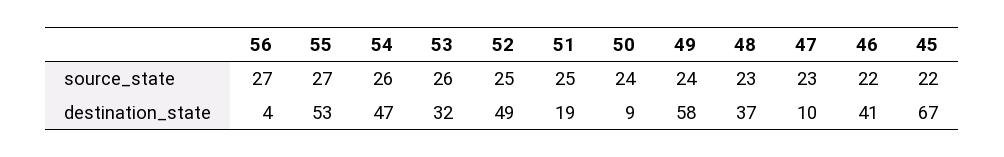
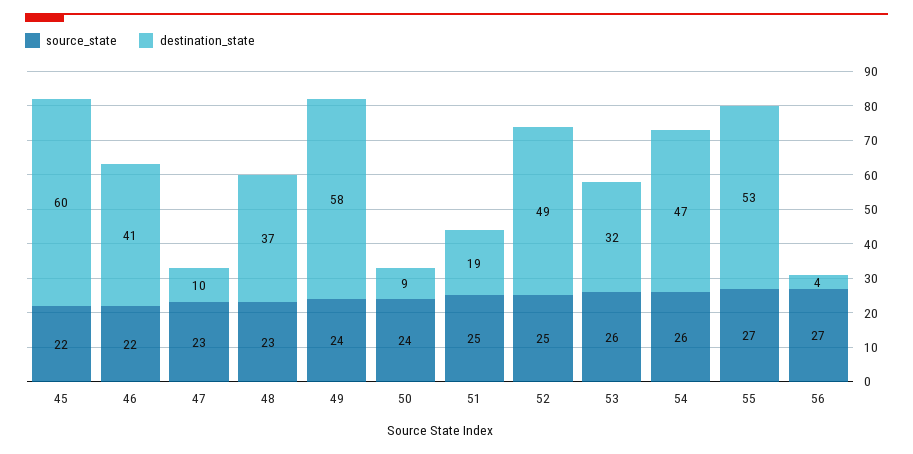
  {
    "source_state": {
      "56": 27,
      "55": 27,
      "54": 26,
      "53": 26,
      "52": 25,
      "51": 25,
      "50": 24,
      "49": 24,
      "48": 23,
      "47": 23,
      "46": 22,
      "45": 22
    },
    "destination_state": {
      "56": 4,
      "55": 53,
      "54": 47,
      "53": 32,
      "52": 49,
      "51": 19,
      "50": 9,
      "49": 58,
      "48": 37,
      "47": 10,
      "46": 41,
-     "45": 67
+     "45": 60
    }
  }

